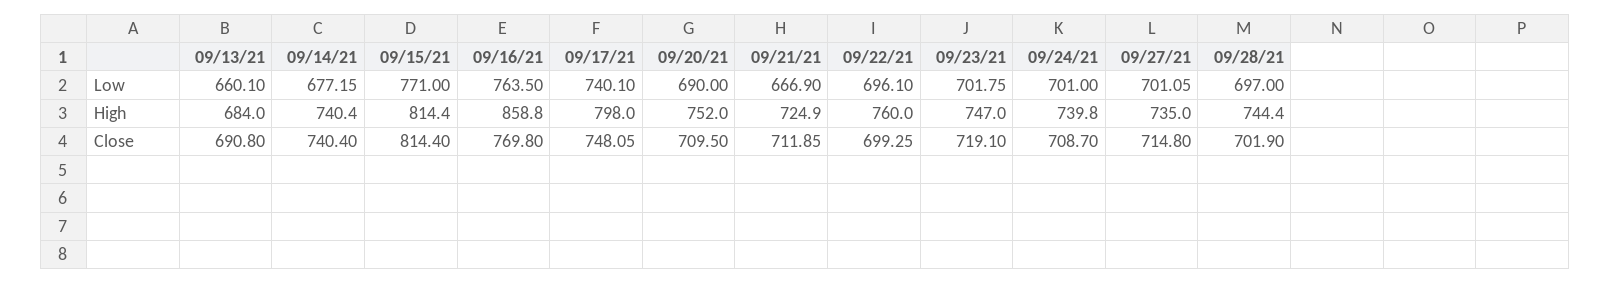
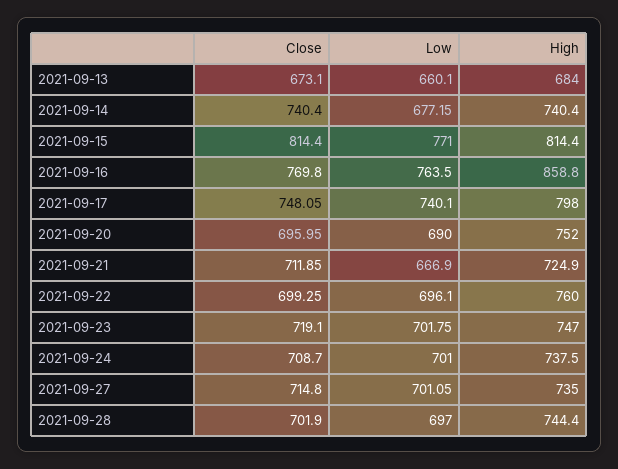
  {
    "09/13/21": {
      "Low": 660.1,
      "High": 684,
-     "Close": 690.8
+     "Close": 673.1
    },
    "09/14/21": {
      "Low": 677.15,
      "High": 740.4,
      "Close": 740.4
    },
    "09/15/21": {
      "Low": 771,
      "High": 814.4,
      "Close": 814.4
    },
    "09/16/21": {
      "Low": 763.5,
      "High": 858.8,
      "Close": 769.8
    },
    "09/17/21": {
      "Low": 740.1,
      "High": 798,
      "Close": 748.05
    },
    "09/20/21": {
      "Low": 690,
      "High": 752,
-     "Close": 709.5
+     "Close": 695.95
    },
    "09/21/21": {
      "Low": 666.9,
      "High": 724.9,
      "Close": 711.85
    },
    "09/22/21": {
      "Low": 696.1,
      "High": 760,
      "Close": 699.25
    },
    "09/23/21": {
      "Low": 701.75,
      "High": 747,
      "Close": 719.1
    },
    "09/24/21": {
      "Low": 701,
-     "High": 739.8,
+     "High": 737.5,
      "Close": 708.7
    },
    "09/27/21": {
      "Low": 701.05,
      "High": 735,
      "Close": 714.8
    },
    "09/28/21": {
      "Low": 697,
      "High": 744.4,
      "Close": 701.9
    }
  }

